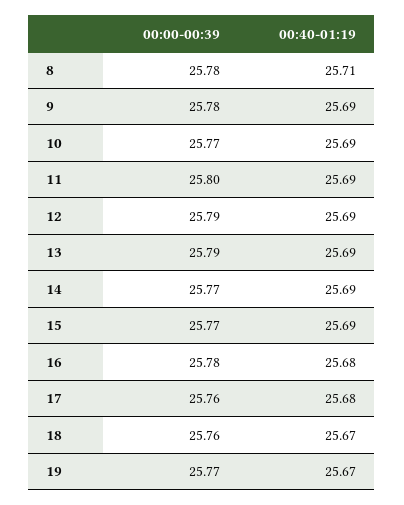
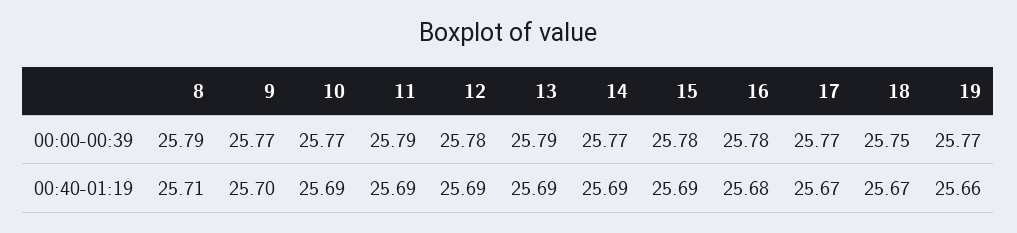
  {
    "00:00-00:39": {
-     "8": 25.78,
+     "8": 25.79,
-     "9": 25.78,
+     "9": 25.77,
      "10": 25.77,
-     "11": 25.8,
+     "11": 25.79,
-     "12": 25.79,
+     "12": 25.78,
      "13": 25.79,
      "14": 25.77,
-     "15": 25.77,
+     "15": 25.78,
      "16": 25.78,
-     "17": 25.76,
+     "17": 25.77,
-     "18": 25.76,
+     "18": 25.75,
      "19": 25.77
    },
    "00:40-01:19": {
      "8": 25.71,
-     "9": 25.69,
+     "9": 25.7,
      "10": 25.69,
      "11": 25.69,
      "12": 25.69,
      "13": 25.69,
      "14": 25.69,
      "15": 25.69,
      "16": 25.68,
-     "17": 25.68,
+     "17": 25.67,
      "18": 25.67,
-     "19": 25.67
+     "19": 25.66
    }
  }

